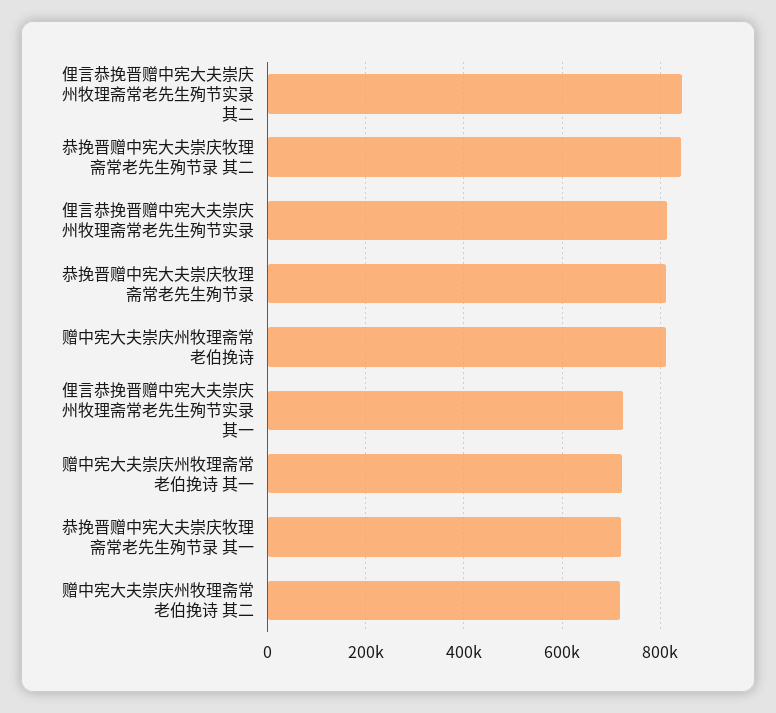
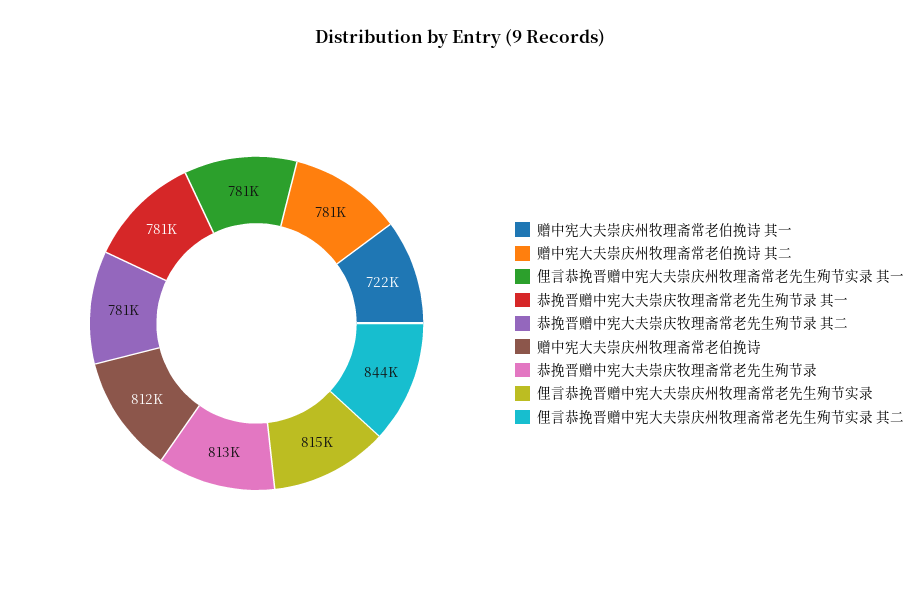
  {
    "俚言恭挽晋赠中宪大夫崇庆州牧理斋常老先生殉节实录 其二": 844000,
-   "恭挽晋赠中宪大夫崇庆牧理斋常老先生殉节录 其二": 840000,
+   "恭挽晋赠中宪大夫崇庆牧理斋常老先生殉节录 其二": 781000,
    "俚言恭挽晋赠中宪大夫崇庆州牧理斋常老先生殉节实录": 815000,
    "恭挽晋赠中宪大夫崇庆牧理斋常老先生殉节录": 813000,
    "赠中宪大夫崇庆州牧理斋常老伯挽诗": 812000,
-   "俚言恭挽晋赠中宪大夫崇庆州牧理斋常老先生殉节实录 其一": 720000,
+   "俚言恭挽晋赠中宪大夫崇庆州牧理斋常老先生殉节实录 其一": 781000,
    "赠中宪大夫崇庆州牧理斋常老伯挽诗 其一": 722000,
-   "恭挽晋赠中宪大夫崇庆牧理斋常老先生殉节录 其一": 720000,
+   "恭挽晋赠中宪大夫崇庆牧理斋常老先生殉节录 其一": 781000,
-   "赠中宪大夫崇庆州牧理斋常老伯挽诗 其二": 720000
+   "赠中宪大夫崇庆州牧理斋常老伯挽诗 其二": 781000
  }

